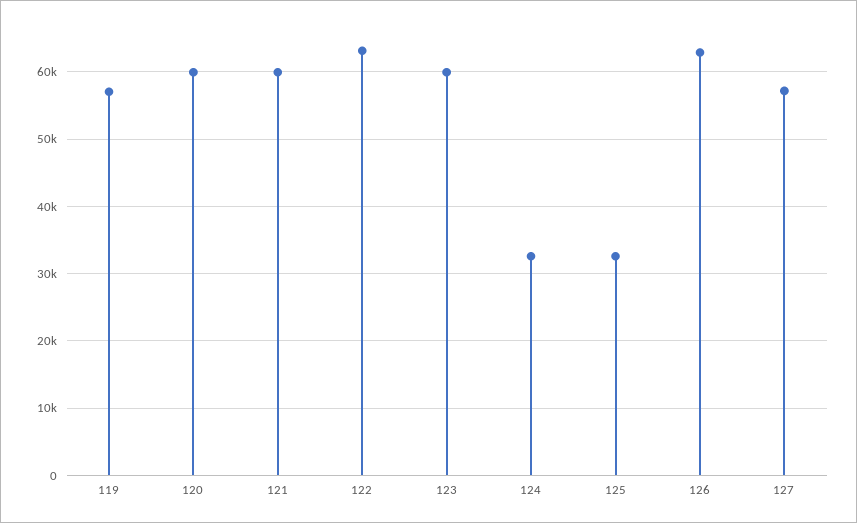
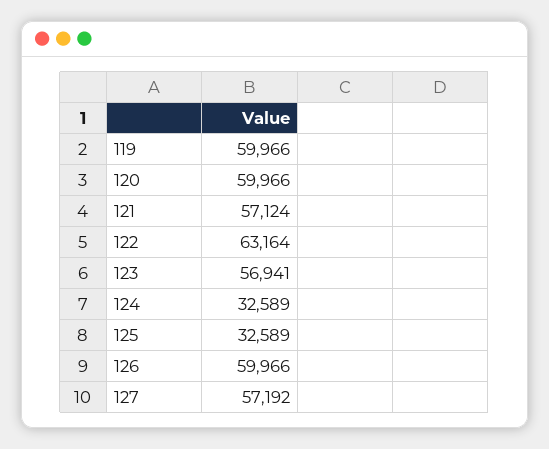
  {
-   "119": 57000,
+   "119": 59966,
    "120": 59966,
-   "121": 60000,
+   "121": 57124,
    "122": 63164,
-   "123": 60000,
+   "123": 56941,
    "124": 32589,
    "125": 32589,
-   "126": 63000,
+   "126": 59966,
    "127": 57192
  }

